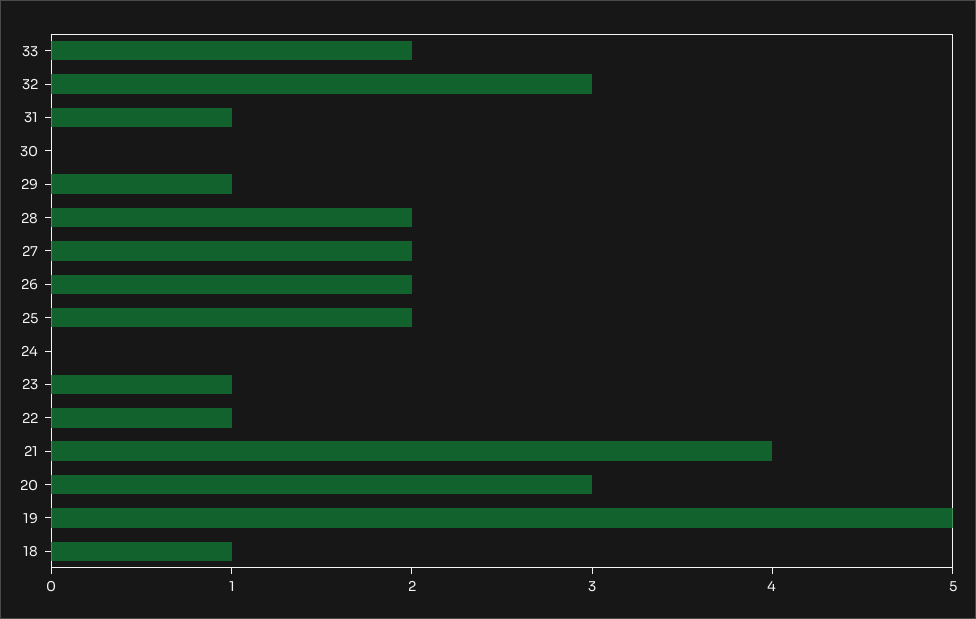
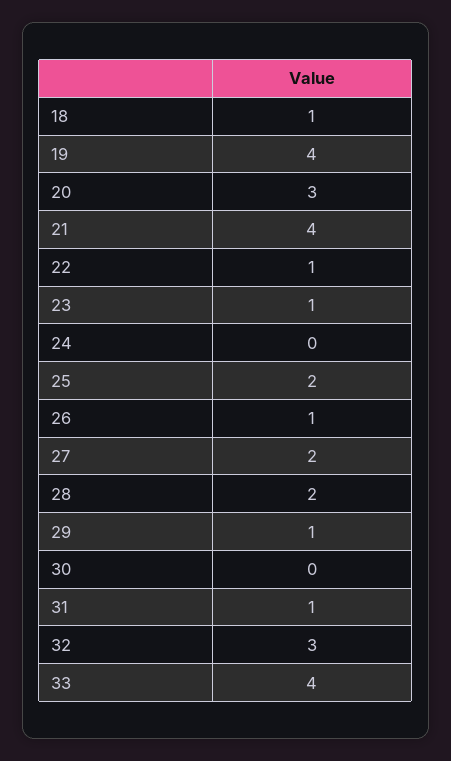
  {
-   "33": 2,
+   "33": 4,
    "32": 3,
    "31": 1,
    "30": 0,
    "29": 1,
    "28": 2,
    "27": 2,
-   "26": 2,
+   "26": 1,
    "25": 2,
    "24": 0,
    "23": 1,
    "22": 1,
    "21": 4,
    "20": 3,
-   "19": 5,
+   "19": 4,
    "18": 1
  }

